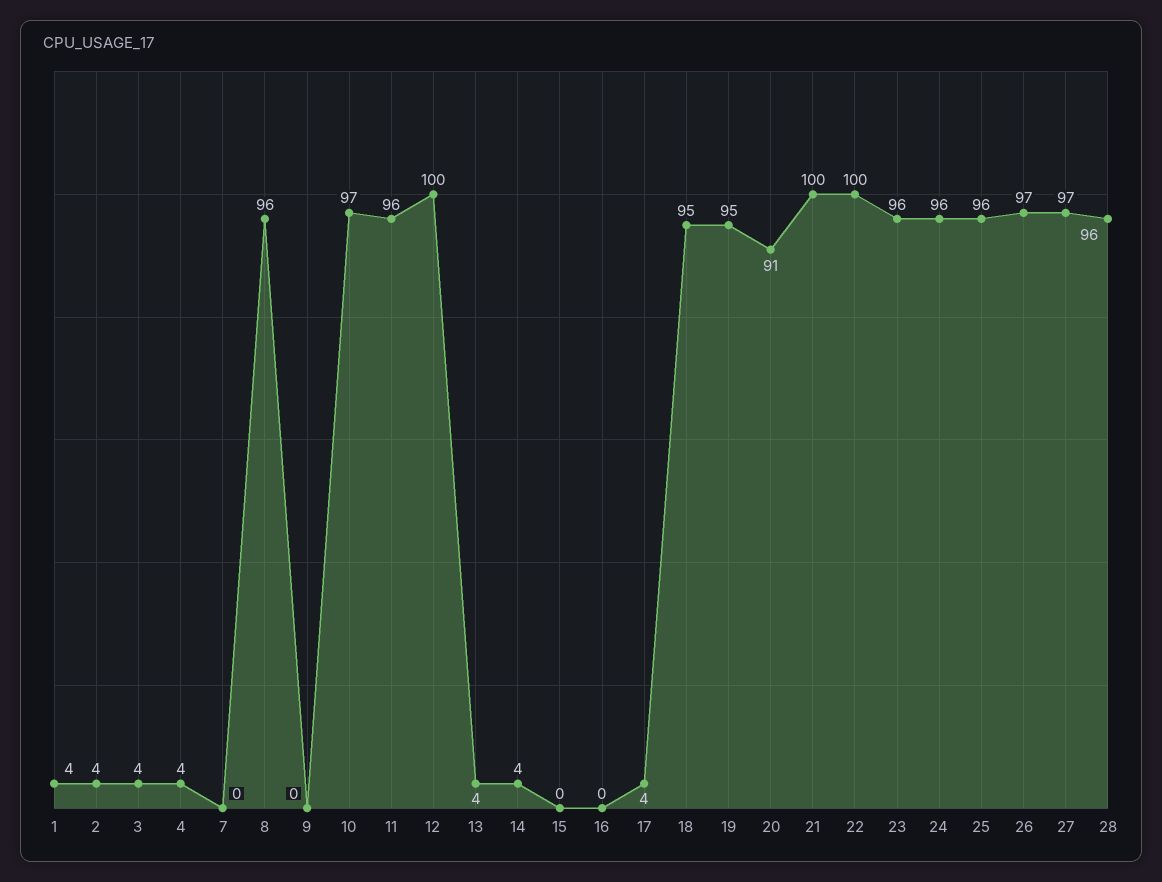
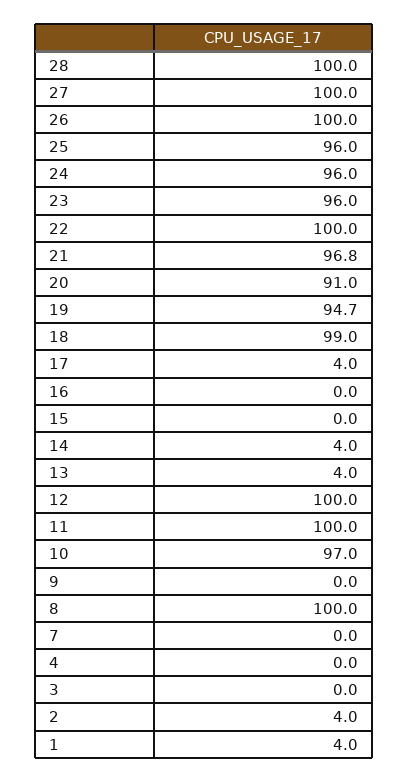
  {
    "1": 4,
    "2": 4,
-   "3": 4,
+   "3": 0,
-   "4": 4,
+   "4": 0,
    "7": 0,
-   "8": 96,
+   "8": 100,
    "9": 0,
    "10": 97,
-   "11": 96,
+   "11": 100,
    "12": 100,
    "13": 4,
    "14": 4,
    "15": 0,
    "16": 0,
    "17": 4,
-   "18": 95,
+   "18": 99,
    "19": 94.7,
    "20": 91,
-   "21": 100,
+   "21": 96.8,
    "22": 100,
    "23": 96,
    "24": 96,
    "25": 96,
-   "26": 97,
+   "26": 100,
-   "27": 97,
+   "27": 100,
-   "28": 96
+   "28": 100
  }

